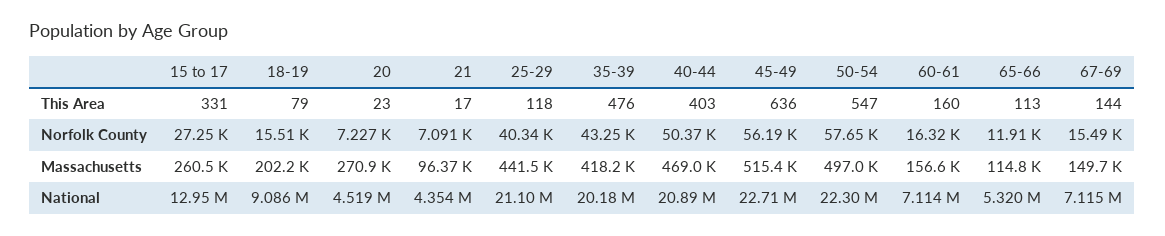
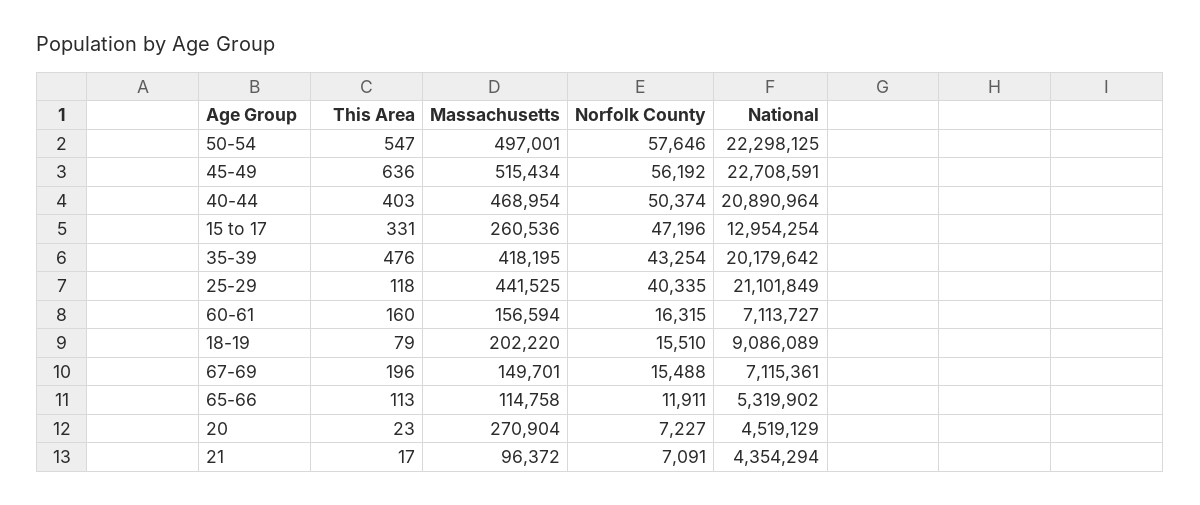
  {
    "15 to 17": {
      "This Area": 331,
-     "Norfolk County": 27250,
+     "Norfolk County": 47196,
      "Massachusetts": 260536,
      "National": 12954254
    },
    "18-19": {
      "This Area": 79,
      "Norfolk County": 15510,
      "Massachusetts": 202220,
      "National": 9086089
    },
    "20": {
      "This Area": 23,
      "Norfolk County": 7227,
      "Massachusetts": 270904,
      "National": 4519129
    },
    "21": {
      "This Area": 17,
      "Norfolk County": 7091,
      "Massachusetts": 96372,
      "National": 4354294
    },
    "25-29": {
      "This Area": 118,
      "Norfolk County": 40335,
      "Massachusetts": 441525,
      "National": 21101849
    },
    "35-39": {
      "This Area": 476,
      "Norfolk County": 43254,
      "Massachusetts": 418195,
      "National": 20179642
    },
    "40-44": {
      "This Area": 403,
      "Norfolk County": 50374,
      "Massachusetts": 468954,
      "National": 20890964
    },
    "45-49": {
      "This Area": 636,
      "Norfolk County": 56192,
      "Massachusetts": 515434,
      "National": 22708591
    },
    "50-54": {
      "This Area": 547,
      "Norfolk County": 57646,
      "Massachusetts": 497001,
      "National": 22298125
    },
    "60-61": {
      "This Area": 160,
      "Norfolk County": 16315,
      "Massachusetts": 156594,
      "National": 7113727
    },
    "65-66": {
      "This Area": 113,
      "Norfolk County": 11911,
      "Massachusetts": 114758,
      "National": 5319902
    },
    "67-69": {
-     "This Area": 144,
+     "This Area": 196,
      "Norfolk County": 15488,
      "Massachusetts": 149701,
      "National": 7115361
    }
  }

